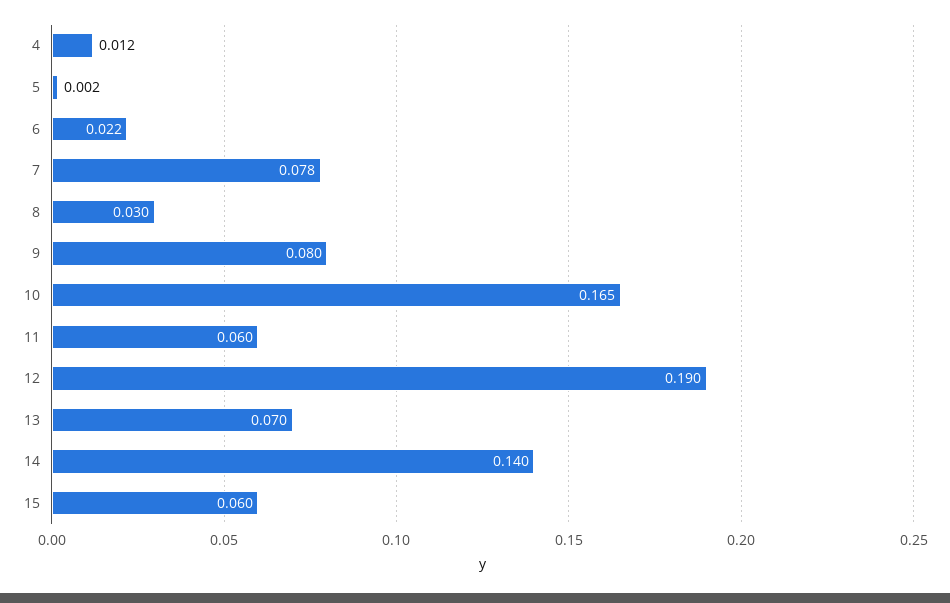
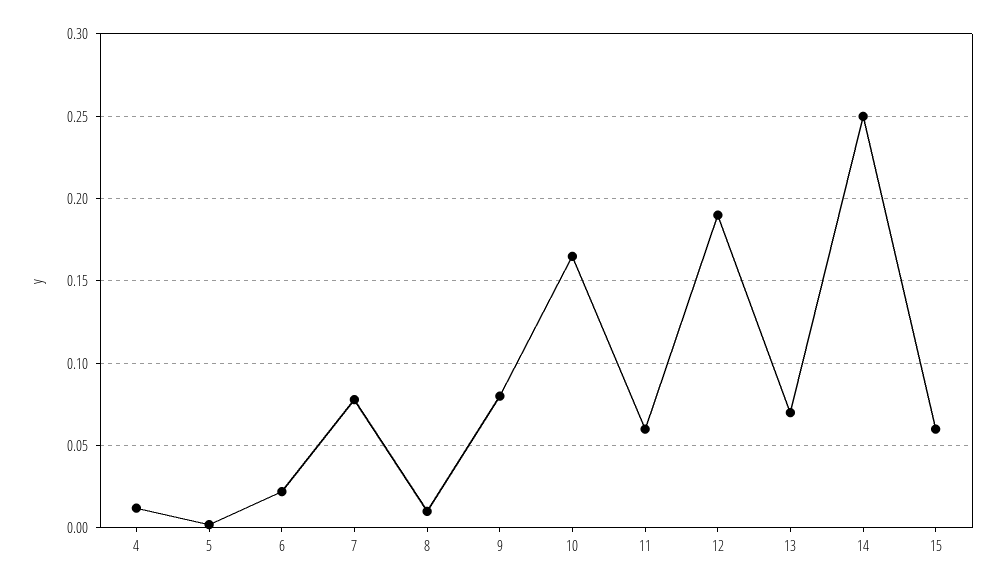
  {
    "4": 0.012,
    "5": 0.002,
    "6": 0.022,
    "7": 0.078,
-   "8": 0.03,
+   "8": 0.01,
    "9": 0.08,
    "10": 0.165,
    "11": 0.06,
    "12": 0.19,
    "13": 0.07,
-   "14": 0.14,
+   "14": 0.25,
    "15": 0.06
  }

